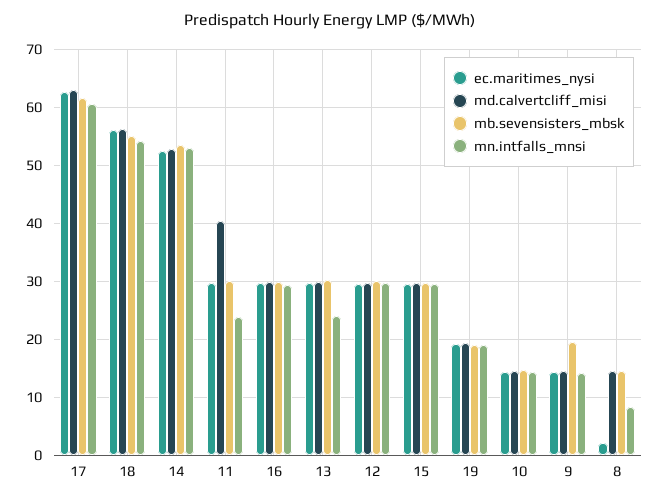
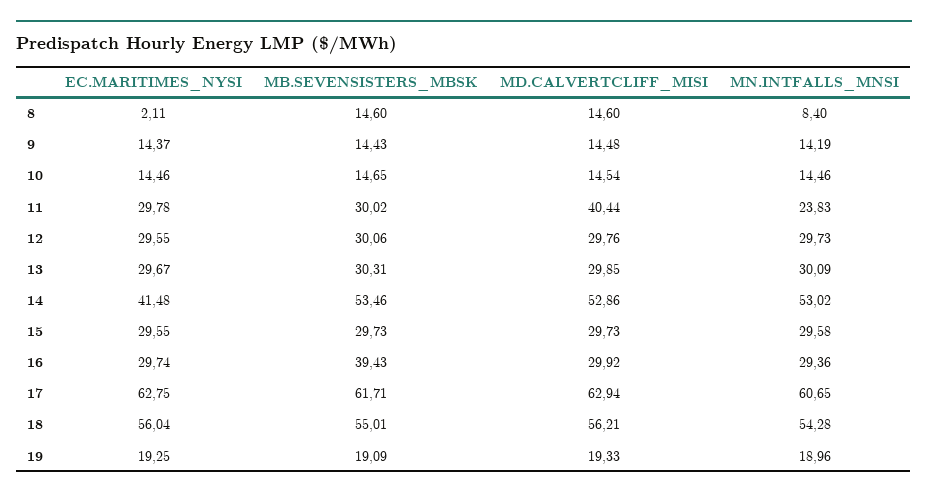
  {
    "ec.maritimes_nysi": {
      "17": 62.75,
      "18": 56.04,
-     "14": 52,
+     "14": 41.48,
      "11": 29.78,
      "16": 29.74,
      "13": 29.67,
      "12": 29.55,
      "15": 29.55,
      "19": 19.25,
      "10": 14.46,
      "9": 14.37,
      "8": 2.11
    },
    "md.calvertcliff_misi": {
      "17": 62.94,
      "18": 56.21,
      "14": 52.86,
      "11": 40.44,
      "16": 29.92,
      "13": 29.85,
      "12": 29.76,
      "15": 29.73,
      "19": 19.33,
      "10": 14.54,
      "9": 14.48,
      "8": 14.6
    },
    "mb.sevensisters_mbsk": {
      "17": 61.71,
      "18": 55.01,
      "14": 53.46,
      "11": 30.02,
-     "16": 30,
+     "16": 39.43,
      "13": 30.31,
      "12": 30.06,
      "15": 29.73,
      "19": 19.09,
      "10": 14.65,
-     "9": 20,
+     "9": 14.43,
      "8": 14.6
    },
    "mn.intfalls_mnsi": {
      "17": 60.65,
      "18": 54.28,
      "14": 53.02,
      "11": 23.83,
      "16": 29.36,
-     "13": 24,
+     "13": 30.09,
      "12": 29.73,
      "15": 29.58,
      "19": 18.96,
      "10": 14.46,
      "9": 14.19,
      "8": 8.4
    }
  }

